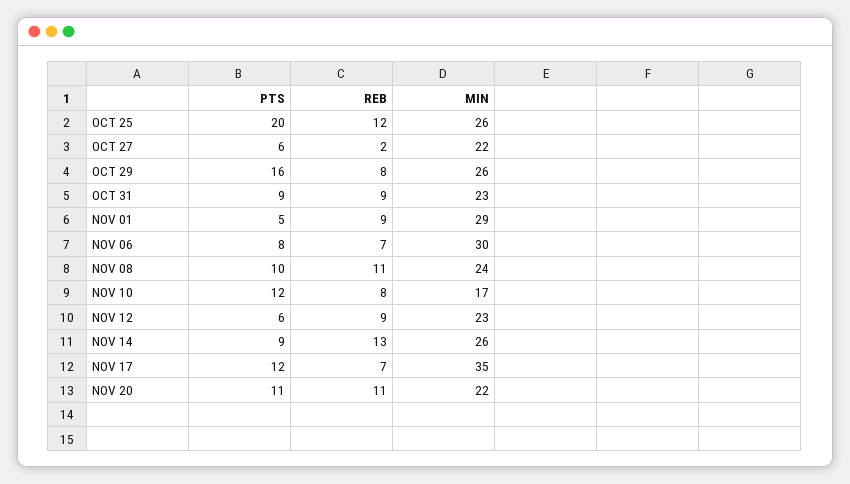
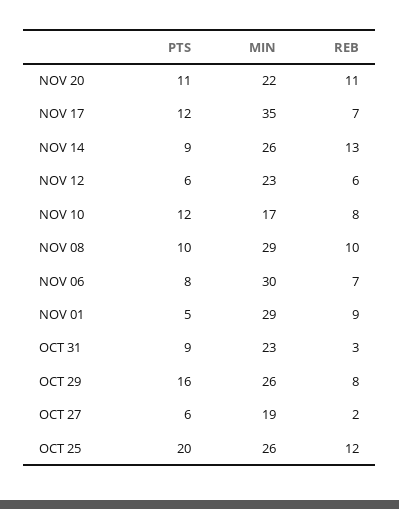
  {
    "PTS": {
      "OCT 25": 20,
      "OCT 27": 6,
      "OCT 29": 16,
      "OCT 31": 9,
      "NOV 01": 5,
      "NOV 06": 8,
      "NOV 08": 10,
      "NOV 10": 12,
      "NOV 12": 6,
      "NOV 14": 9,
      "NOV 17": 12,
      "NOV 20": 11
    },
    "REB": {
      "OCT 25": 12,
      "OCT 27": 2,
      "OCT 29": 8,
-     "OCT 31": 9,
+     "OCT 31": 3,
      "NOV 01": 9,
      "NOV 06": 7,
-     "NOV 08": 11,
+     "NOV 08": 10,
      "NOV 10": 8,
-     "NOV 12": 9,
+     "NOV 12": 6,
      "NOV 14": 13,
      "NOV 17": 7,
      "NOV 20": 11
    },
    "MIN": {
      "OCT 25": 26,
-     "OCT 27": 22,
+     "OCT 27": 19,
      "OCT 29": 26,
      "OCT 31": 23,
      "NOV 01": 29,
      "NOV 06": 30,
-     "NOV 08": 24,
+     "NOV 08": 29,
      "NOV 10": 17,
      "NOV 12": 23,
      "NOV 14": 26,
      "NOV 17": 35,
      "NOV 20": 22
    }
  }

